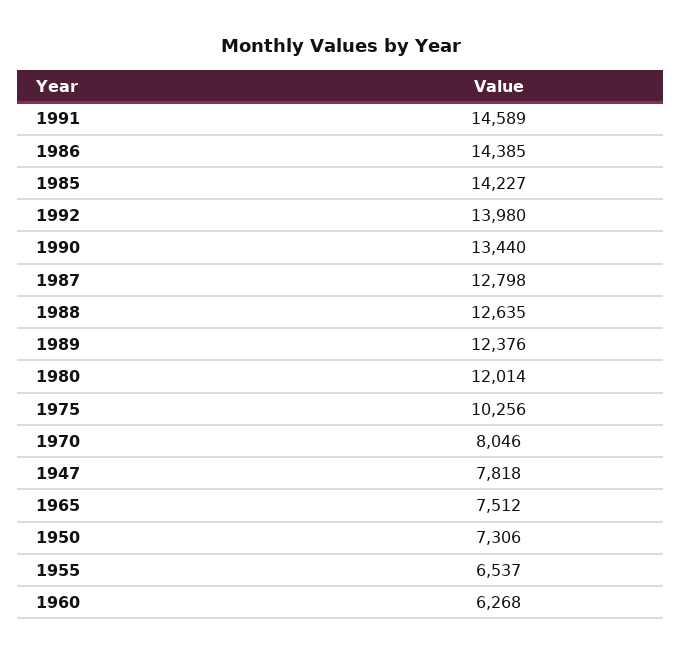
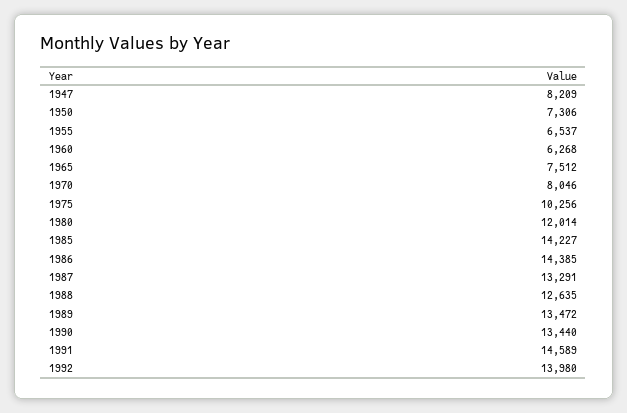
  {
    "1991": 14589,
    "1986": 14385,
    "1985": 14227,
    "1992": 13980,
    "1990": 13440,
-   "1987": 12798,
+   "1987": 13291,
    "1988": 12635,
-   "1989": 12376,
+   "1989": 13472,
    "1980": 12014,
    "1975": 10256,
    "1970": 8046,
-   "1947": 7818,
+   "1947": 8209,
    "1965": 7512,
    "1950": 7306,
    "1955": 6537,
    "1960": 6268
  }

